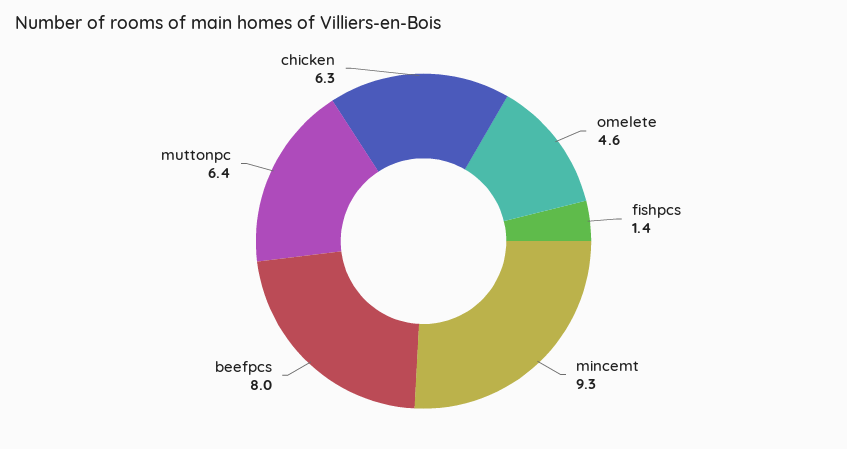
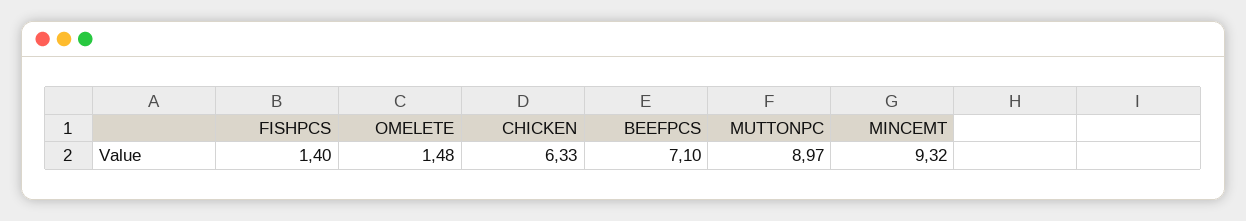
  {
-   "omelete": 4.6,
+   "omelete": 1.48,
    "fishpcs": 1.4,
    "mincemt": 9.32,
-   "beefpcs": 8,
+   "beefpcs": 7.1,
-   "muttonpc": 6.4,
+   "muttonpc": 8.97,
    "chicken": 6.33
  }

